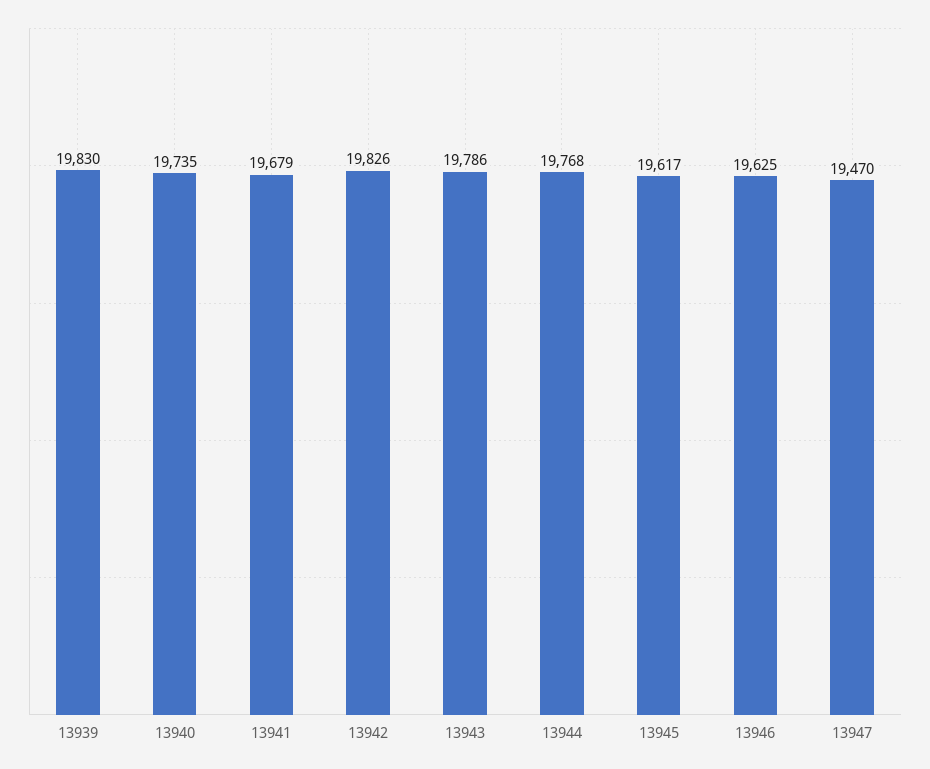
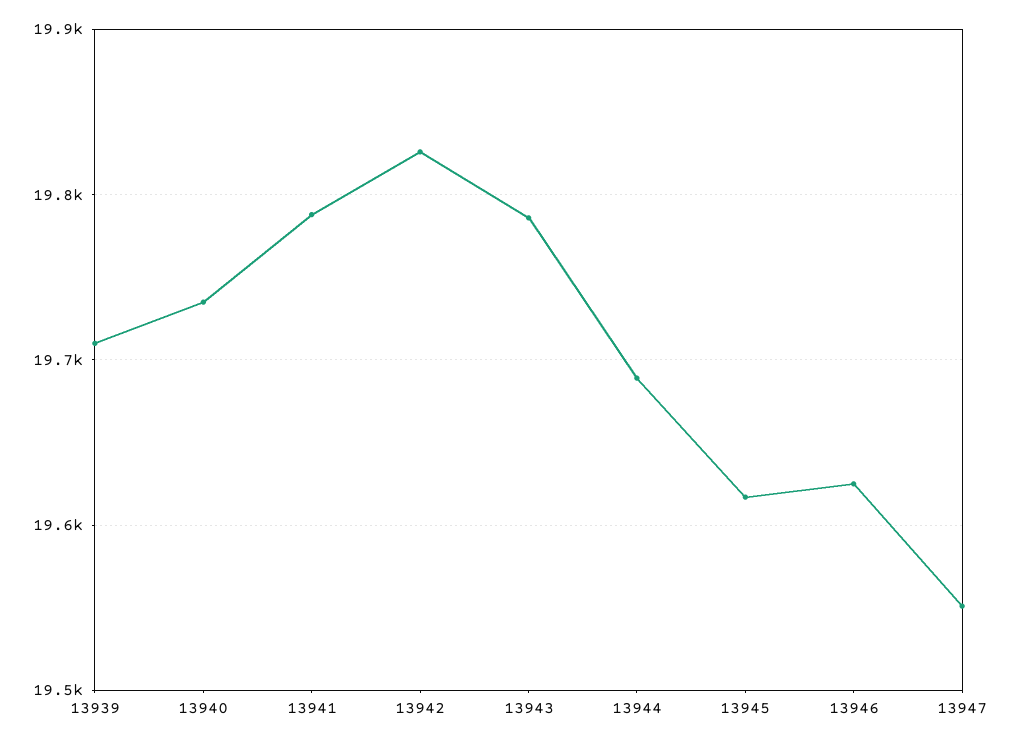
  {
-   "13939": 19830,
+   "13939": 19710,
    "13940": 19735,
-   "13941": 19679,
+   "13941": 19790,
    "13942": 19826,
    "13943": 19786,
-   "13944": 19768,
+   "13944": 19690,
    "13945": 19617,
    "13946": 19625,
-   "13947": 19470
+   "13947": 19550
  }

